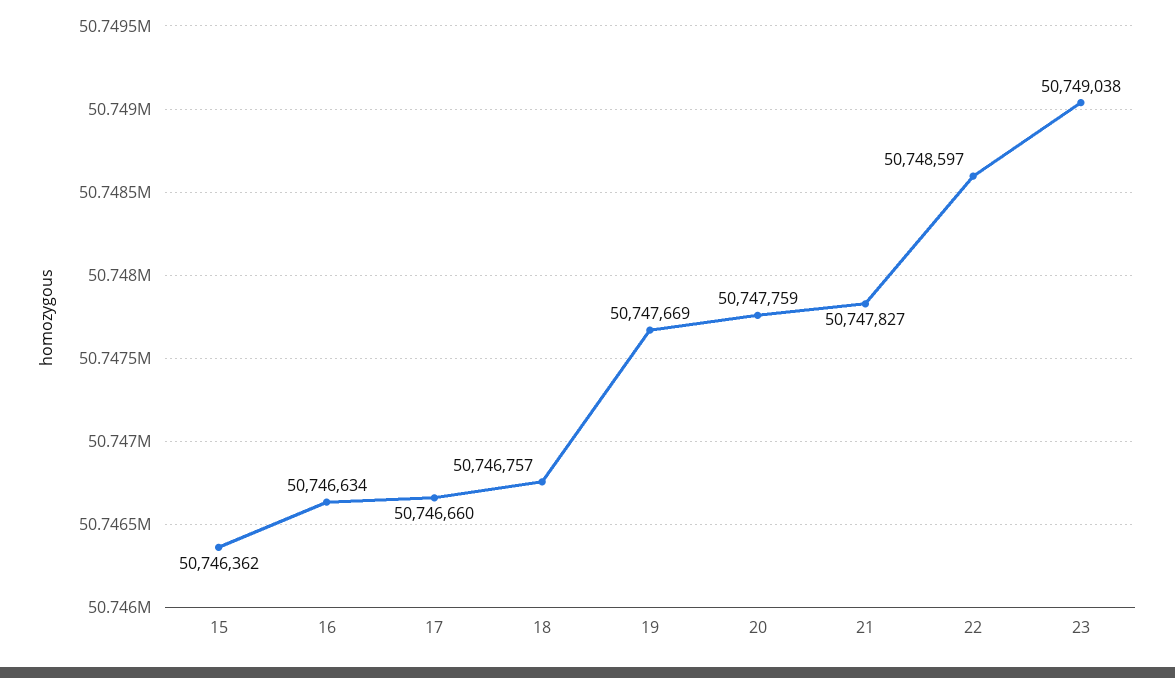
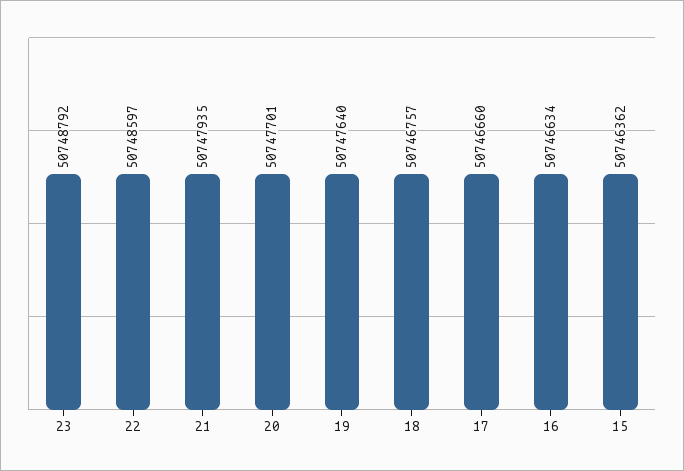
  {
    "15": 50746362,
    "16": 50746634,
    "17": 50746660,
    "18": 50746757,
-   "19": 50747669,
+   "19": 50747640,
-   "20": 50747759,
+   "20": 50747701,
-   "21": 50747827,
+   "21": 50747935,
    "22": 50748597,
-   "23": 50749038
+   "23": 50748792
  }

